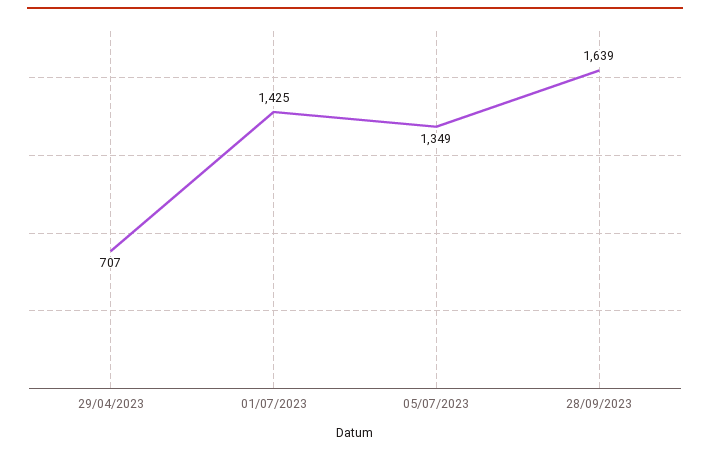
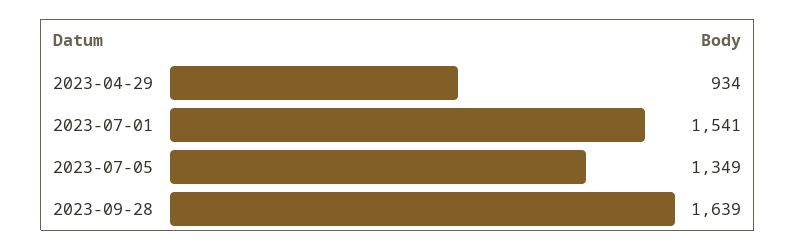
  {
-   "29/04/2023": 707,
+   "29/04/2023": 934,
-   "01/07/2023": 1425,
+   "01/07/2023": 1541,
    "05/07/2023": 1349,
    "28/09/2023": 1639
  }

